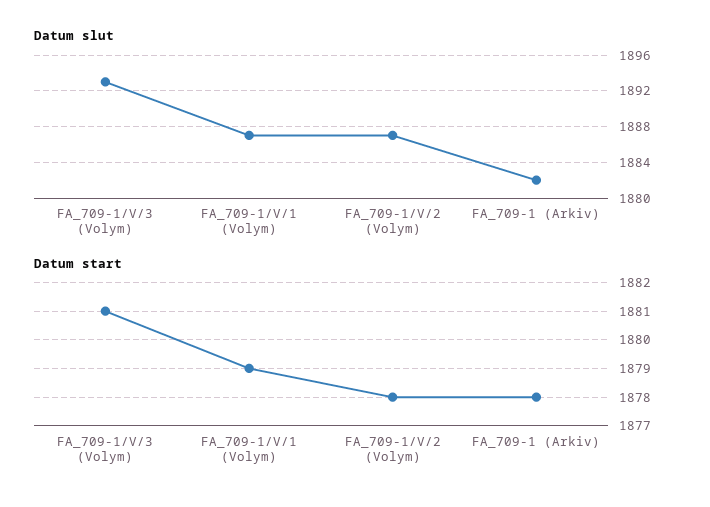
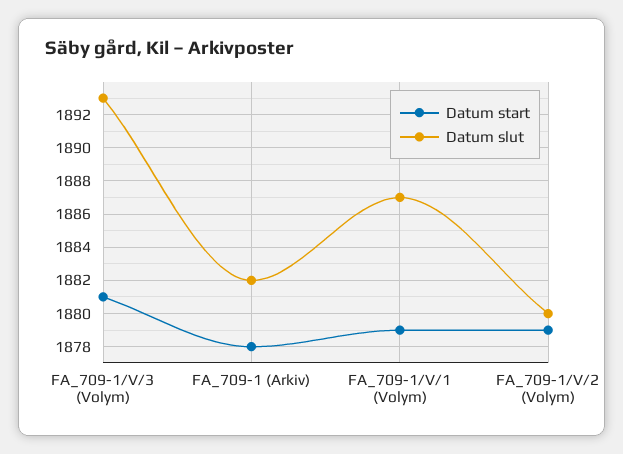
  {
    "Datum slut": {
      "FA_709-1/V/3 (Volym)": 1893,
      "FA_709-1/V/1 (Volym)": 1887,
-     "FA_709-1/V/2 (Volym)": 1887,
+     "FA_709-1/V/2 (Volym)": 1880,
      "FA_709-1 (Arkiv)": 1882
    },
    "Datum start": {
      "FA_709-1/V/3 (Volym)": 1881,
      "FA_709-1/V/1 (Volym)": 1879,
-     "FA_709-1/V/2 (Volym)": 1878,
+     "FA_709-1/V/2 (Volym)": 1879,
      "FA_709-1 (Arkiv)": 1878
    }
  }

